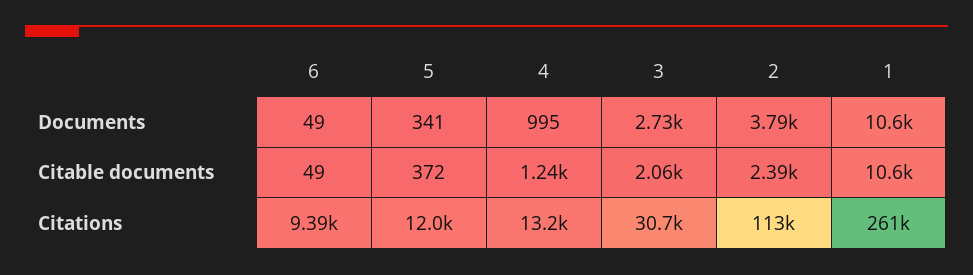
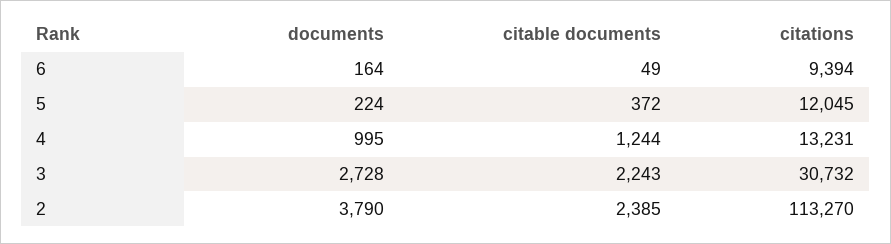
  {
    "6": {
-     "Documents": 49,
+     "Documents": 164,
      "Citable documents": 49,
      "Citations": 9394
    },
    "5": {
-     "Documents": 341,
+     "Documents": 224,
      "Citable documents": 372,
      "Citations": 12045
    },
    "4": {
      "Documents": 995,
      "Citable documents": 1244,
      "Citations": 13231
    },
    "3": {
      "Documents": 2728,
-     "Citable documents": 2060,
+     "Citable documents": 2243,
      "Citations": 30732
    },
    "2": {
      "Documents": 3790,
      "Citable documents": 2385,
      "Citations": 113270
-   },
+   }
-   "1": {
-     "Documents": 10600,
-     "Citable documents": 10600,
-     "Citations": 261000
-   }
  }

